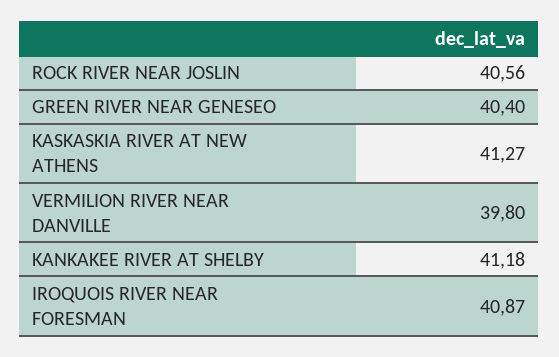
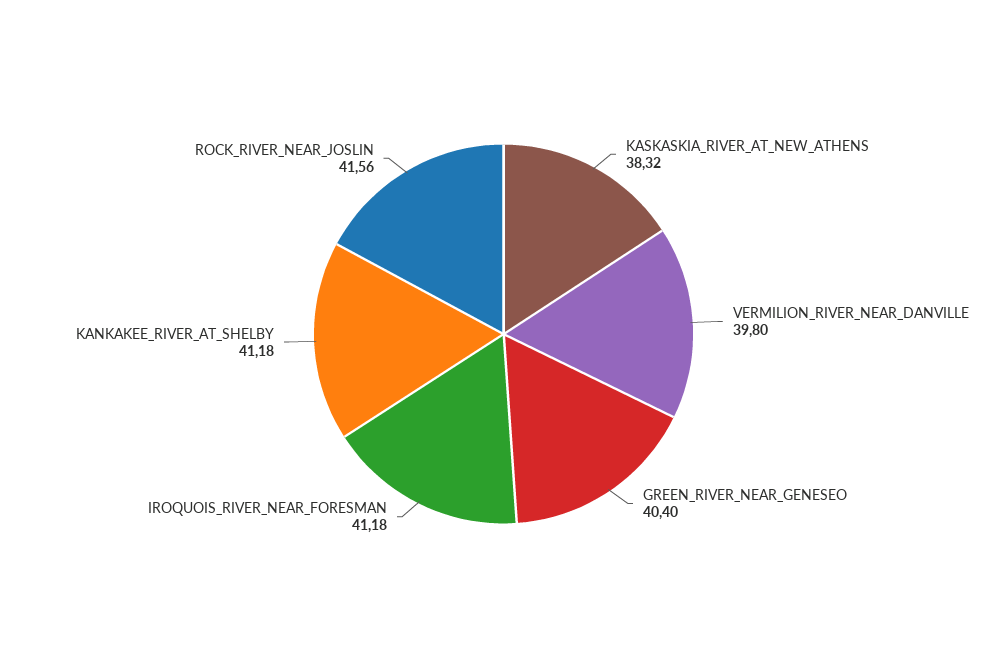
  {
-   "ROCK RIVER NEAR JOSLIN": 40.56,
+   "ROCK RIVER NEAR JOSLIN": 41.56,
    "GREEN RIVER NEAR GENESEO": 40.4,
-   "KASKASKIA RIVER AT NEW ATHENS": 41.27,
+   "KASKASKIA RIVER AT NEW ATHENS": 38.32,
    "VERMILION RIVER NEAR DANVILLE": 39.8,
    "KANKAKEE RIVER AT SHELBY": 41.18,
-   "IROQUOIS RIVER NEAR FORESMAN": 40.87
+   "IROQUOIS RIVER NEAR FORESMAN": 41.18
  }

